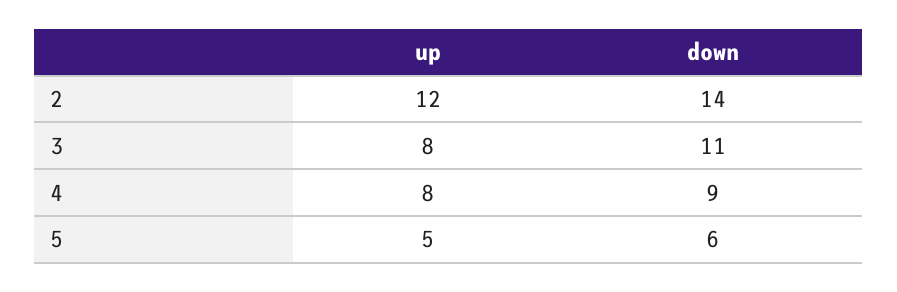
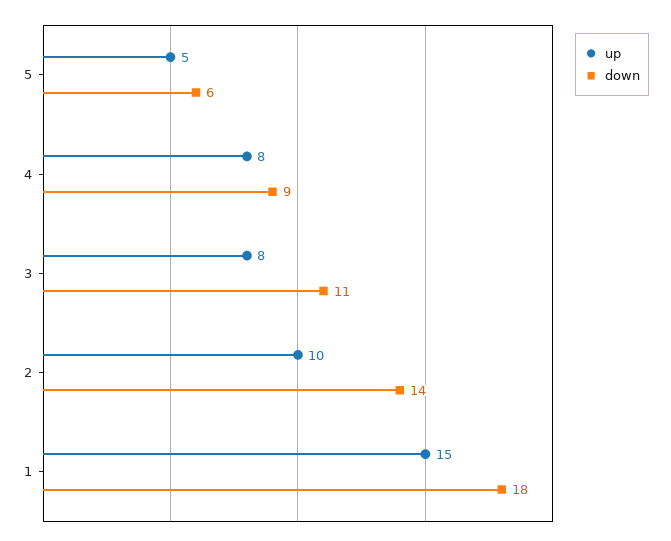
  {
    "up": {
-     "2": 12,
+     "2": 10,
      "3": 8,
      "4": 8,
-     "5": 5
+     "5": 5,
+     "1": 15
    },
    "down": {
      "2": 14,
      "3": 11,
      "4": 9,
-     "5": 6
+     "5": 6,
+     "1": 18
    }
  }

